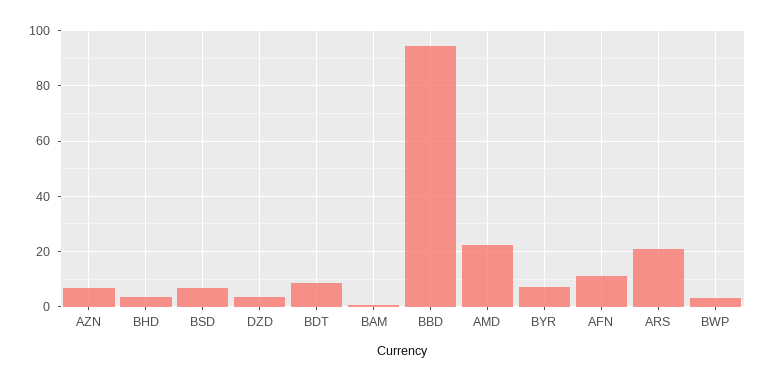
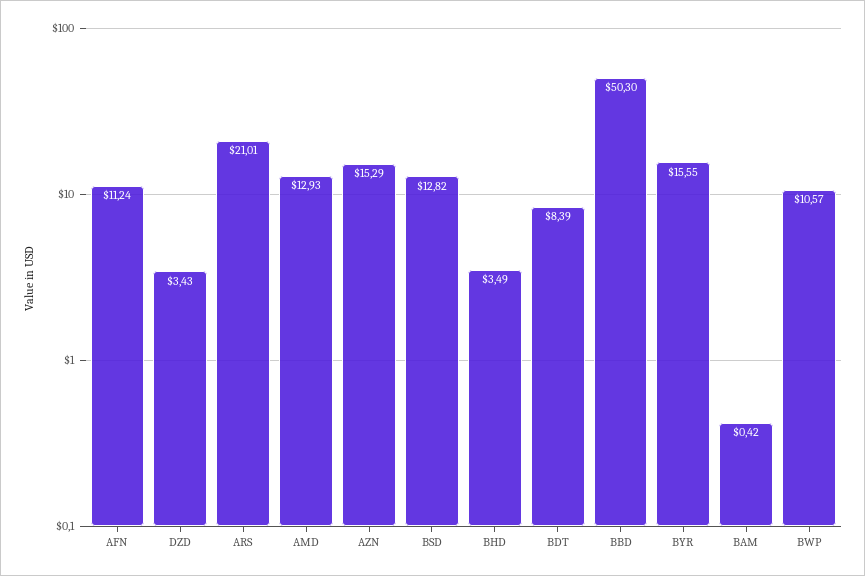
  {
-   "AZN": 7.5,
+   "AZN": 15.29,
    "BHD": 3.49,
-   "BSD": 7.5,
+   "BSD": 12.82,
    "DZD": 3.43,
    "BDT": 8.39,
    "BAM": 0.42,
-   "BBD": 95,
+   "BBD": 50.3,
-   "AMD": 22.5,
+   "AMD": 12.93,
-   "BYR": 7.5,
+   "BYR": 15.55,
    "AFN": 11.24,
    "ARS": 21.01,
-   "BWP": 2.5
+   "BWP": 10.57
  }

